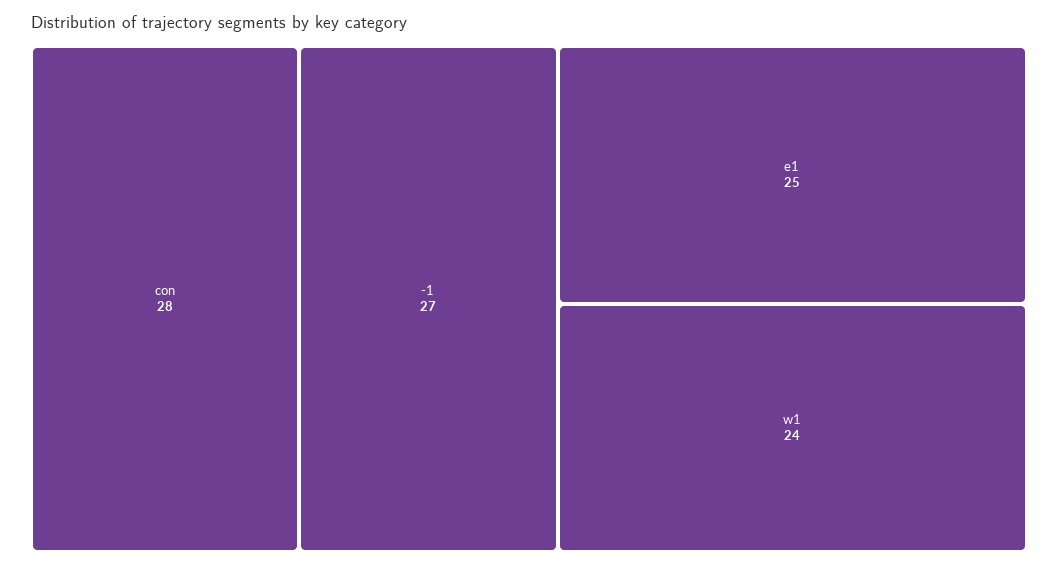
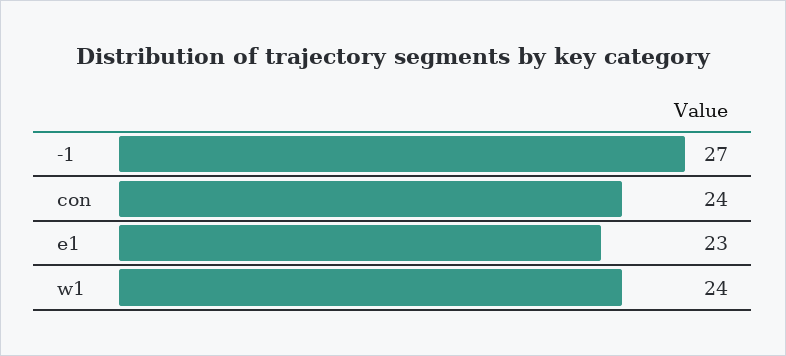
  {
-   "con": 28,
+   "con": 24,
    "-1": 27,
-   "e1": 25,
+   "e1": 23,
    "w1": 24
  }

